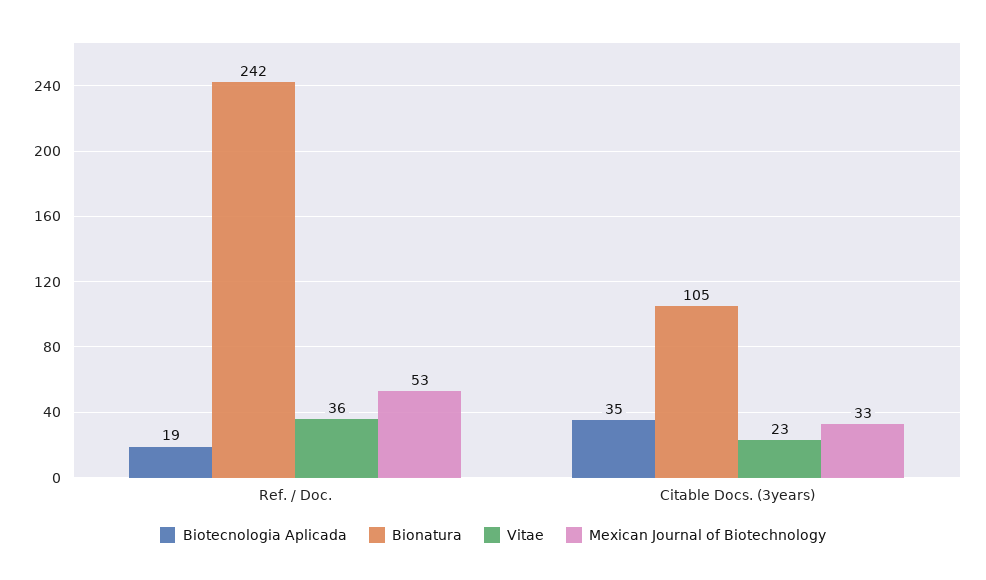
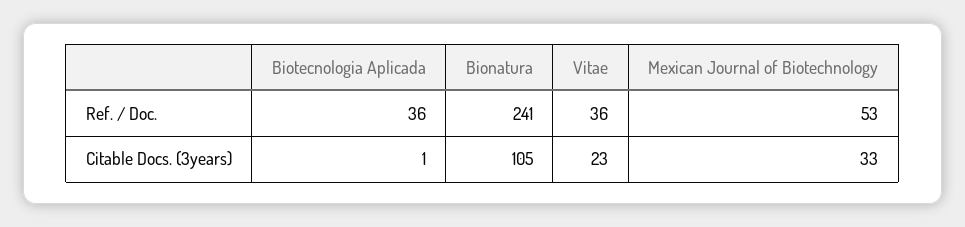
  {
    "Biotecnologia Aplicada": {
-     "Ref. / Doc.": 19,
+     "Ref. / Doc.": 36,
-     "Citable Docs. (3years)": 35
+     "Citable Docs. (3years)": 1
    },
    "Bionatura": {
-     "Ref. / Doc.": 242,
+     "Ref. / Doc.": 241,
      "Citable Docs. (3years)": 105
    },
    "Vitae": {
      "Ref. / Doc.": 36,
      "Citable Docs. (3years)": 23
    },
    "Mexican Journal of Biotechnology": {
      "Ref. / Doc.": 53,
      "Citable Docs. (3years)": 33
    }
  }

